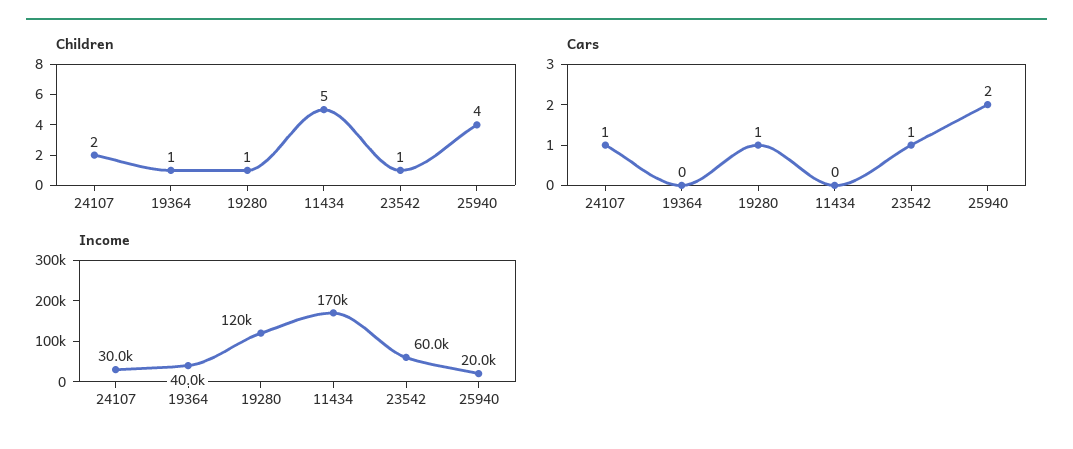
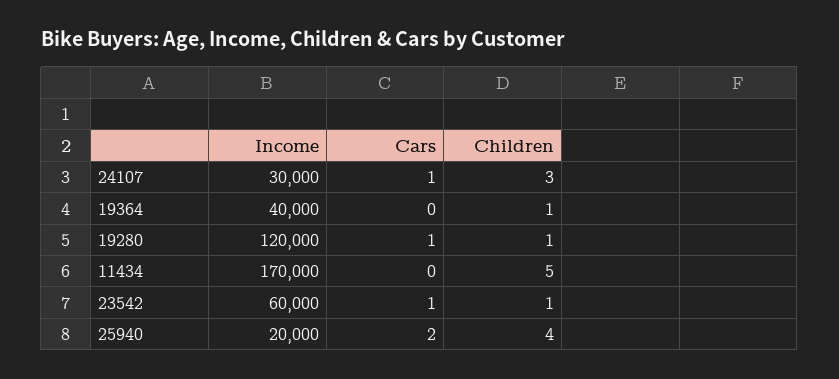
  {
    "Children": {
-     "24107": 2,
+     "24107": 3,
      "19364": 1,
      "19280": 1,
      "11434": 5,
      "23542": 1,
      "25940": 4
    },
    "Cars": {
      "24107": 1,
      "19364": 0,
      "19280": 1,
      "11434": 0,
      "23542": 1,
      "25940": 2
    },
    "Income": {
      "24107": 30000,
      "19364": 40000,
      "19280": 120000,
      "11434": 170000,
      "23542": 60000,
      "25940": 20000
    }
  }

